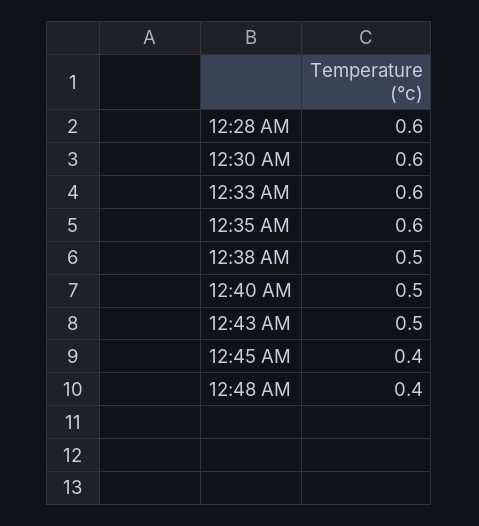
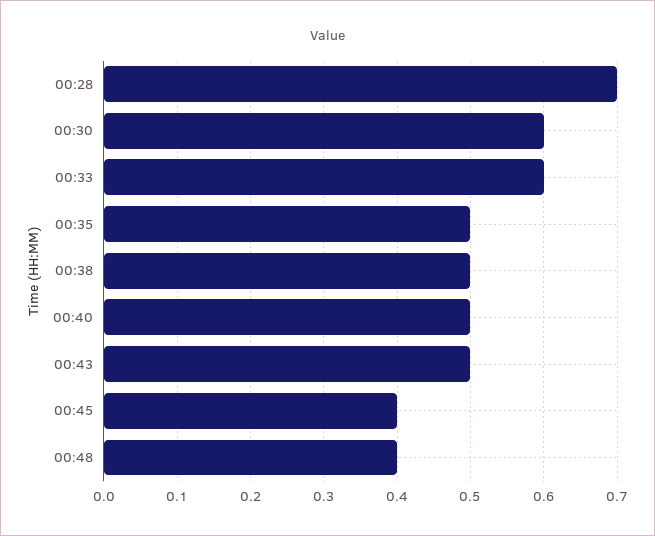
  {
-   "12:28 AM": 0.6,
+   "12:28 AM": 0.7,
    "12:30 AM": 0.6,
    "12:33 AM": 0.6,
-   "12:35 AM": 0.6,
+   "12:35 AM": 0.5,
    "12:38 AM": 0.5,
    "12:40 AM": 0.5,
    "12:43 AM": 0.5,
    "12:45 AM": 0.4,
    "12:48 AM": 0.4
  }

